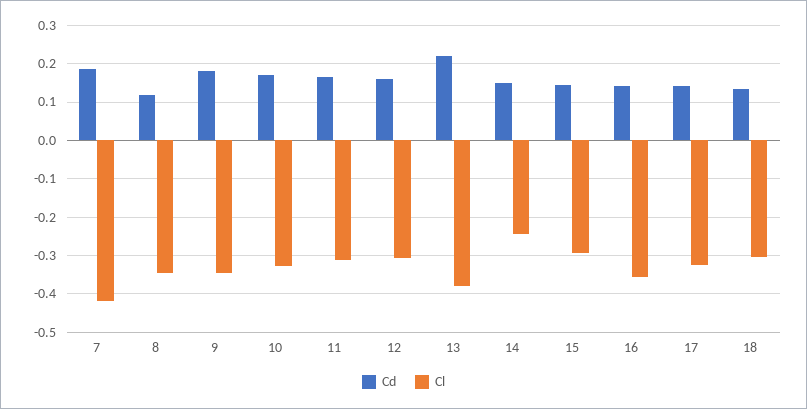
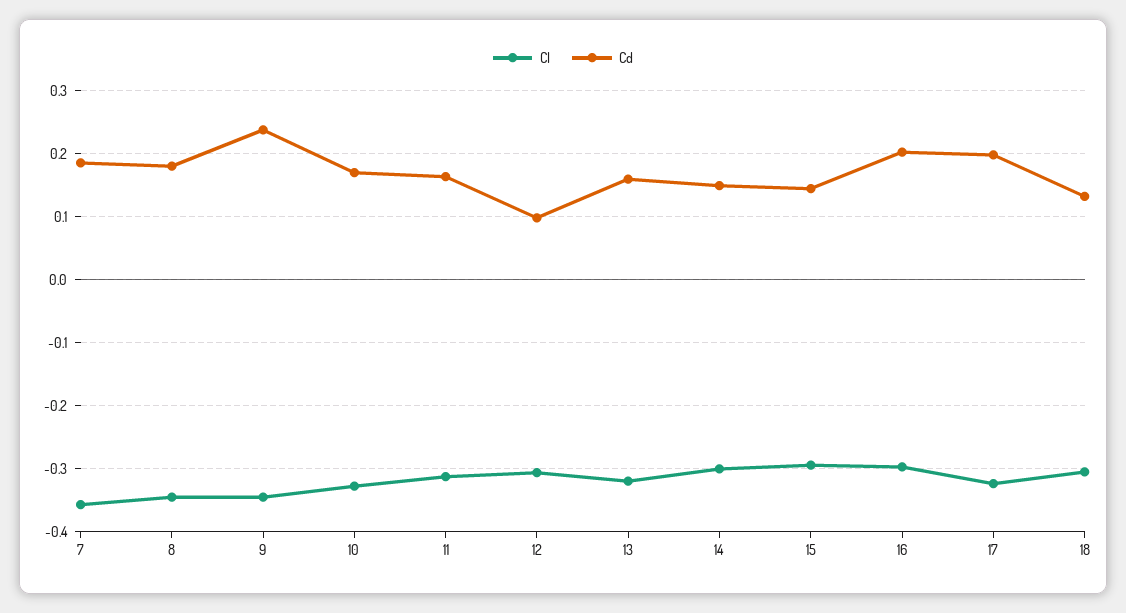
  {
    "Cd": {
      "7": 0.19,
-     "8": 0.12,
+     "8": 0.18,
-     "9": 0.18,
+     "9": 0.24,
      "10": 0.17,
      "11": 0.16,
-     "12": 0.16,
+     "12": 0.1,
-     "13": 0.22,
+     "13": 0.16,
      "14": 0.15,
      "15": 0.14,
-     "16": 0.14,
+     "16": 0.2,
-     "17": 0.14,
+     "17": 0.2,
      "18": 0.13
    },
    "Cl": {
-     "7": -0.42,
+     "7": -0.36,
      "8": -0.35,
      "9": -0.35,
      "10": -0.33,
      "11": -0.31,
      "12": -0.31,
-     "13": -0.38,
+     "13": -0.32,
-     "14": -0.24,
+     "14": -0.3,
      "15": -0.29,
-     "16": -0.36,
+     "16": -0.3,
      "17": -0.32,
      "18": -0.31
    }
  }

